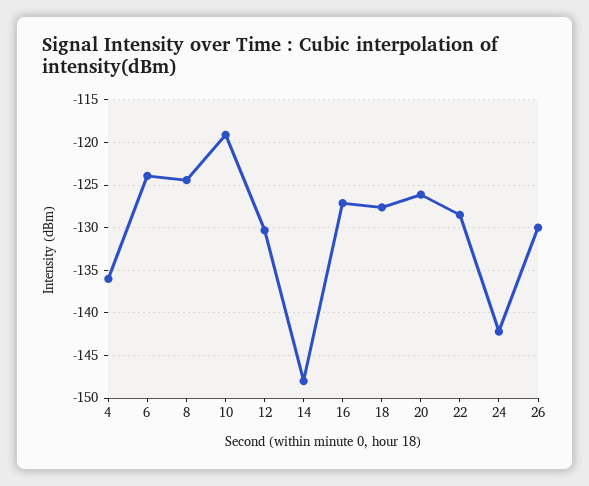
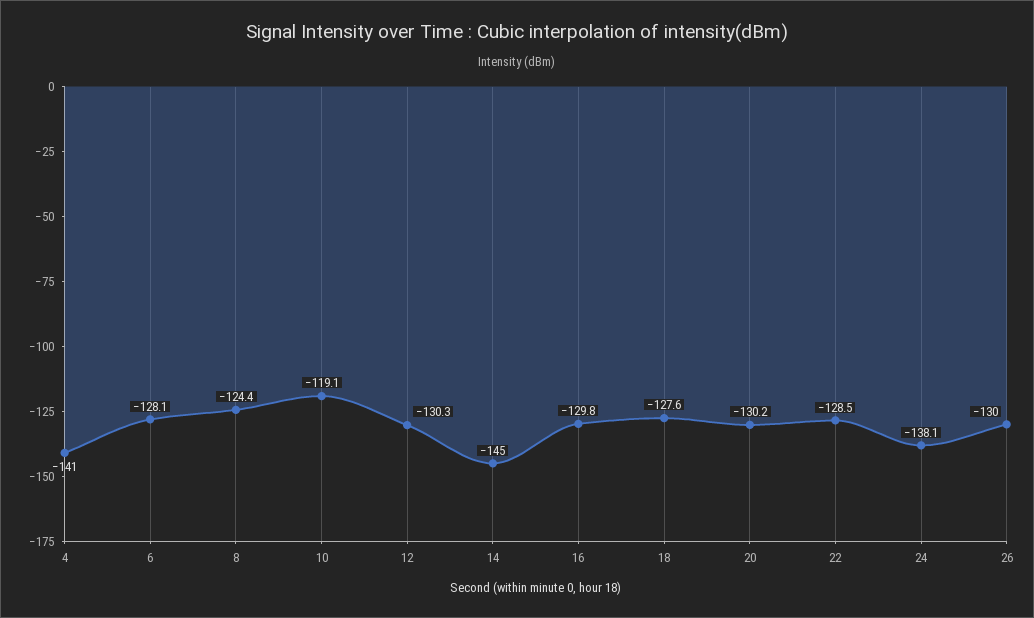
  {
-   "4": -136,
+   "4": -141,
-   "6": -124,
+   "6": -128.1,
    "8": -124.4,
    "10": -119.1,
    "12": -130.3,
-   "14": -148,
+   "14": -145,
-   "16": -127,
+   "16": -129.8,
    "18": -127.6,
-   "20": -126,
+   "20": -130.2,
    "22": -128.5,
-   "24": -142,
+   "24": -138.1,
    "26": -130
  }

